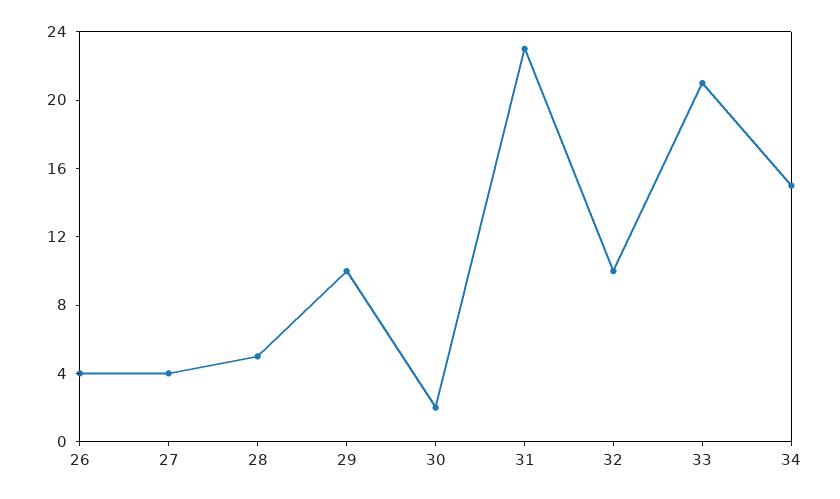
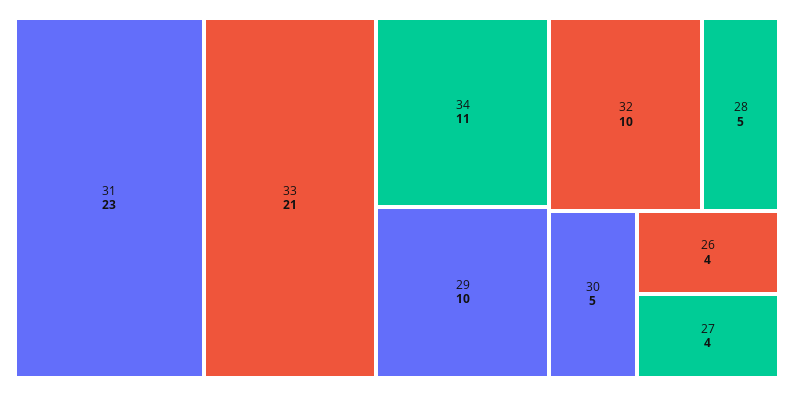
  {
    "26": 4,
    "27": 4,
    "28": 5,
    "29": 10,
-   "30": 2,
+   "30": 5,
    "31": 23,
    "32": 10,
    "33": 21,
-   "34": 15
+   "34": 11
  }

